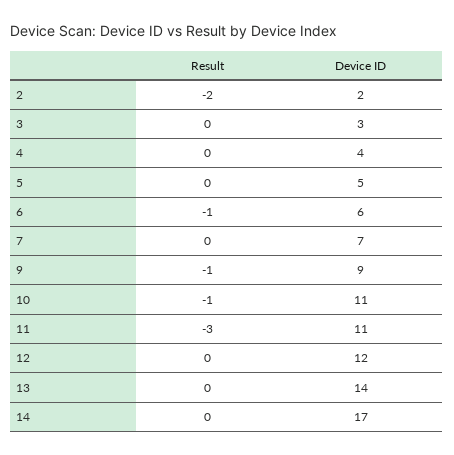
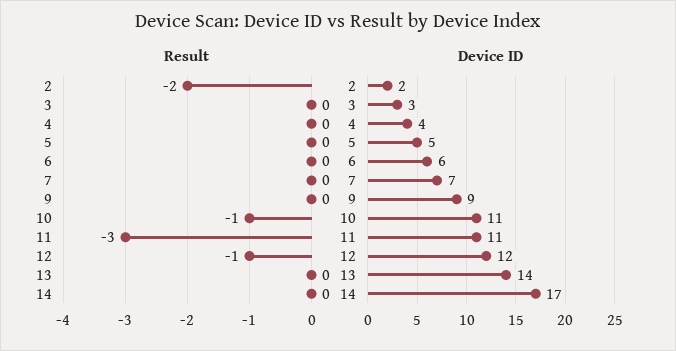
  {
    "Result": {
      "2": -2,
      "3": 0,
      "4": 0,
      "5": 0,
-     "6": -1,
+     "6": 0,
      "7": 0,
-     "9": -1,
+     "9": 0,
      "10": -1,
      "11": -3,
-     "12": 0,
+     "12": -1,
      "13": 0,
      "14": 0
    },
    "Device ID": {
      "2": 2,
      "3": 3,
      "4": 4,
      "5": 5,
      "6": 6,
      "7": 7,
      "9": 9,
      "10": 11,
      "11": 11,
      "12": 12,
      "13": 14,
      "14": 17
    }
  }

